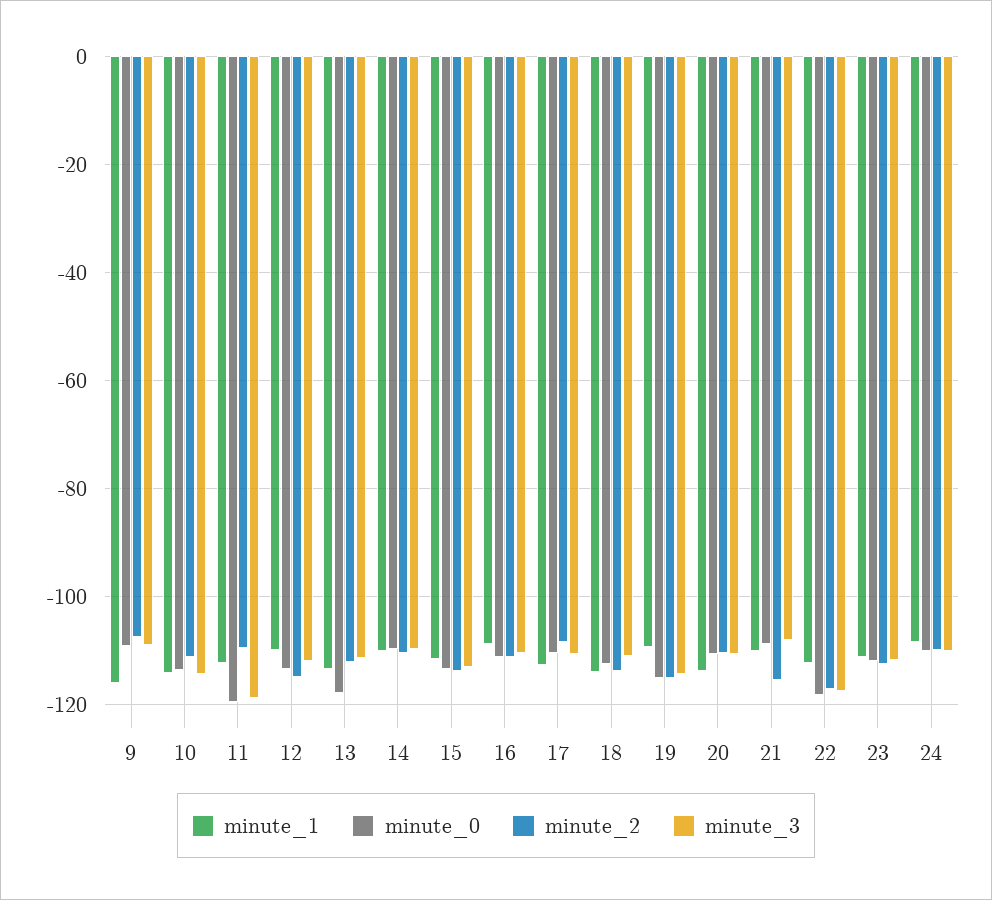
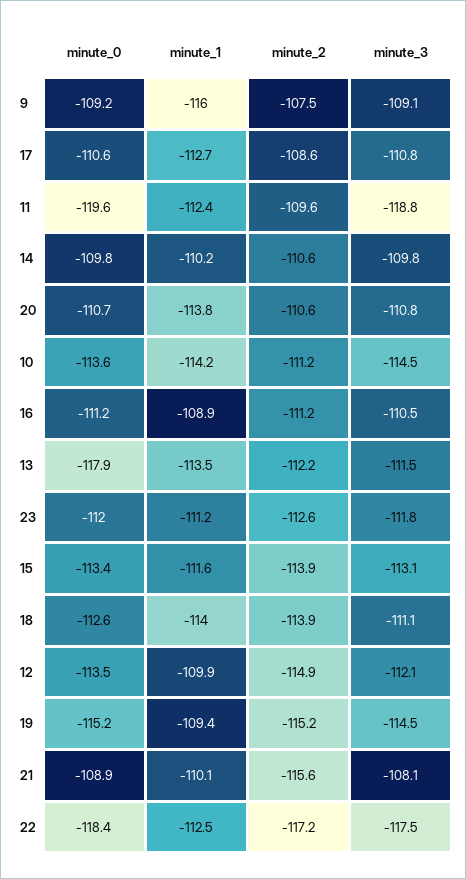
  {
    "minute_1": {
      "9": -116,
      "10": -114.2,
      "11": -112.4,
      "12": -109.9,
      "13": -113.5,
      "14": -110.2,
      "15": -111.6,
      "16": -108.9,
      "17": -112.7,
      "18": -114,
      "19": -109.4,
      "20": -113.8,
      "21": -110.1,
      "22": -112.5,
-     "23": -111.2,
+     "23": -111.2
-     "24": -108
    },
    "minute_0": {
      "9": -109.2,
      "10": -113.6,
      "11": -119.6,
      "12": -113.5,
      "13": -117.9,
      "14": -109.8,
      "15": -113.4,
      "16": -111.2,
      "17": -110.6,
      "18": -112.6,
      "19": -115.2,
      "20": -110.7,
      "21": -108.9,
      "22": -118.4,
-     "23": -112,
+     "23": -112
-     "24": -110
    },
    "minute_2": {
      "9": -107.5,
      "10": -111.2,
      "11": -109.6,
      "12": -114.9,
      "13": -112.2,
      "14": -110.6,
      "15": -113.9,
      "16": -111.2,
      "17": -108.6,
      "18": -113.9,
      "19": -115.2,
      "20": -110.6,
      "21": -115.6,
      "22": -117.2,
-     "23": -112.6,
+     "23": -112.6
-     "24": -110
    },
    "minute_3": {
      "9": -109.1,
      "10": -114.5,
      "11": -118.8,
      "12": -112.1,
      "13": -111.5,
      "14": -109.8,
      "15": -113.1,
      "16": -110.5,
      "17": -110.8,
      "18": -111.1,
      "19": -114.5,
      "20": -110.8,
      "21": -108.1,
      "22": -117.5,
-     "23": -111.8,
+     "23": -111.8
-     "24": -110
    }
  }

